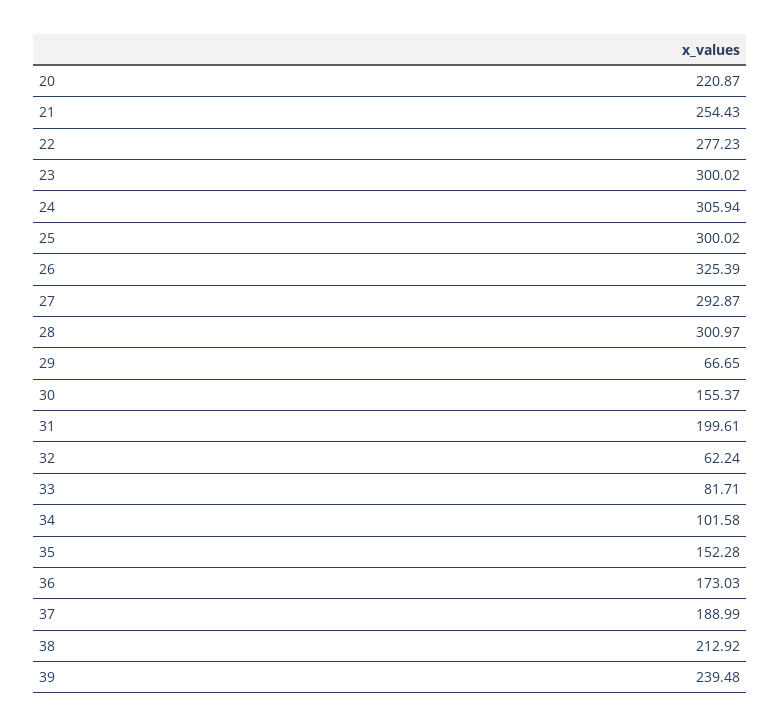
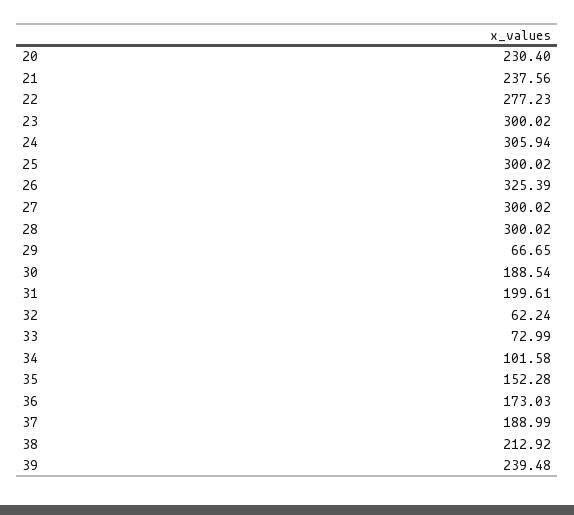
  {
-   "20": 220.87,
+   "20": 230.4,
-   "21": 254.43,
+   "21": 237.56,
    "22": 277.23,
    "23": 300.02,
    "24": 305.94,
    "25": 300.02,
    "26": 325.39,
-   "27": 292.87,
+   "27": 300.02,
-   "28": 300.97,
+   "28": 300.02,
    "29": 66.65,
-   "30": 155.37,
+   "30": 188.54,
    "31": 199.61,
    "32": 62.24,
-   "33": 81.71,
+   "33": 72.99,
    "34": 101.58,
    "35": 152.28,
    "36": 173.03,
    "37": 188.99,
    "38": 212.92,
    "39": 239.48
  }

